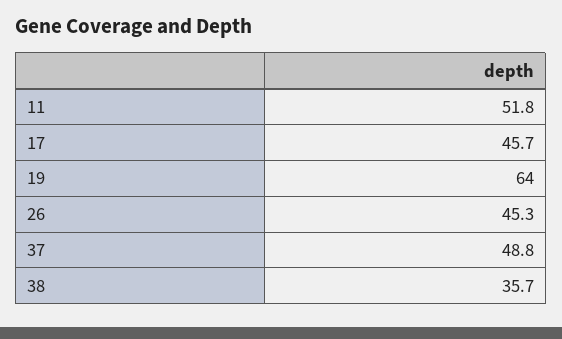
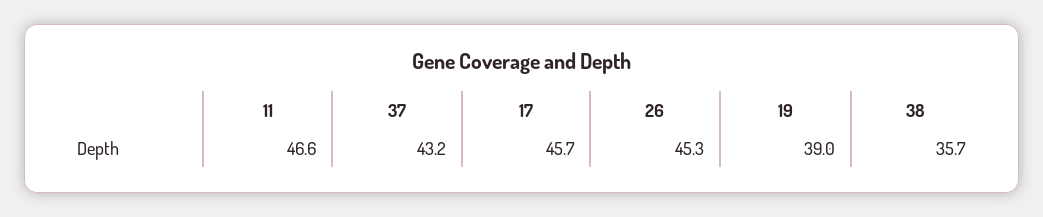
  {
-   "11": 51.8,
+   "11": 46.6,
    "17": 45.7,
-   "19": 64,
+   "19": 39,
    "26": 45.3,
-   "37": 48.8,
+   "37": 43.2,
    "38": 35.7
  }

